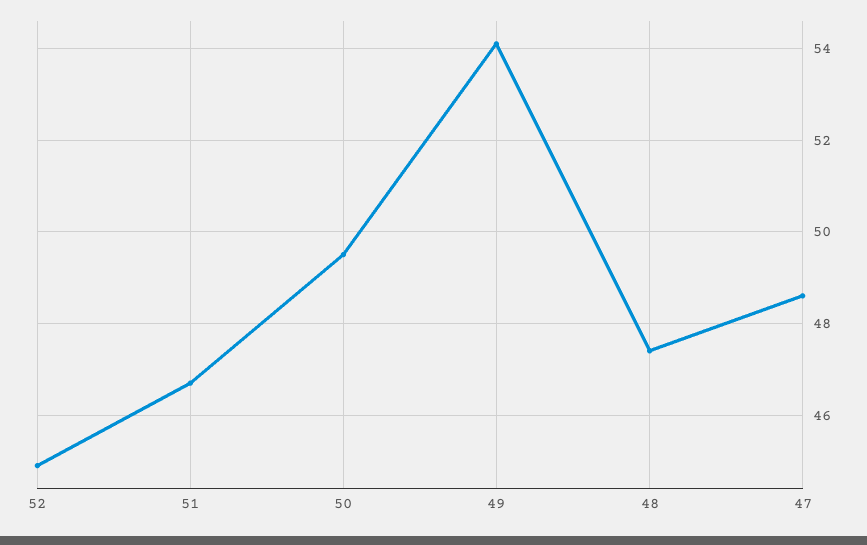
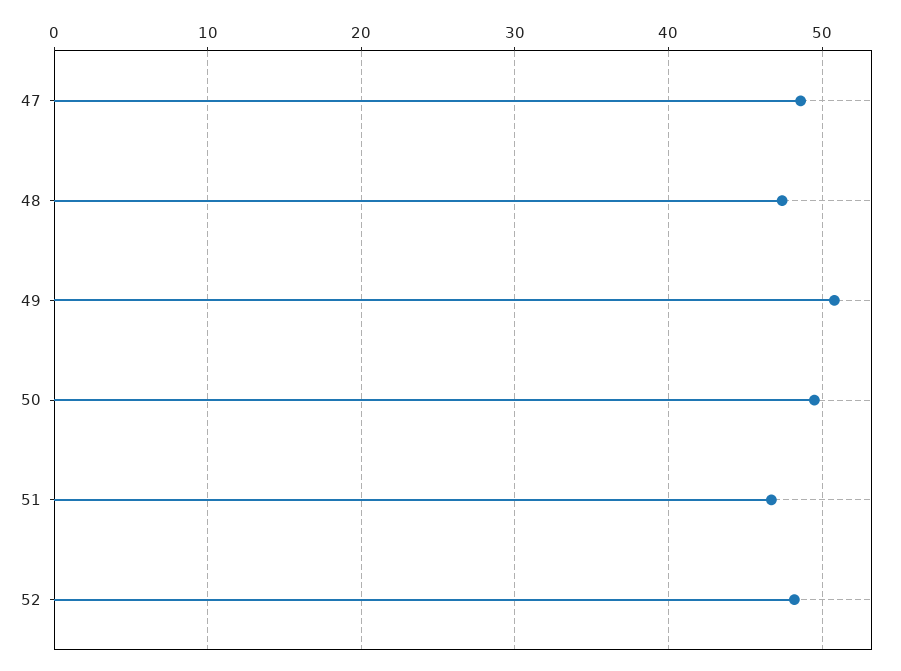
  {
-   "52": 45,
+   "52": 48,
    "51": 46.5,
    "50": 49.5,
-   "49": 54,
+   "49": 51,
    "48": 47.5,
    "47": 48.5
  }

